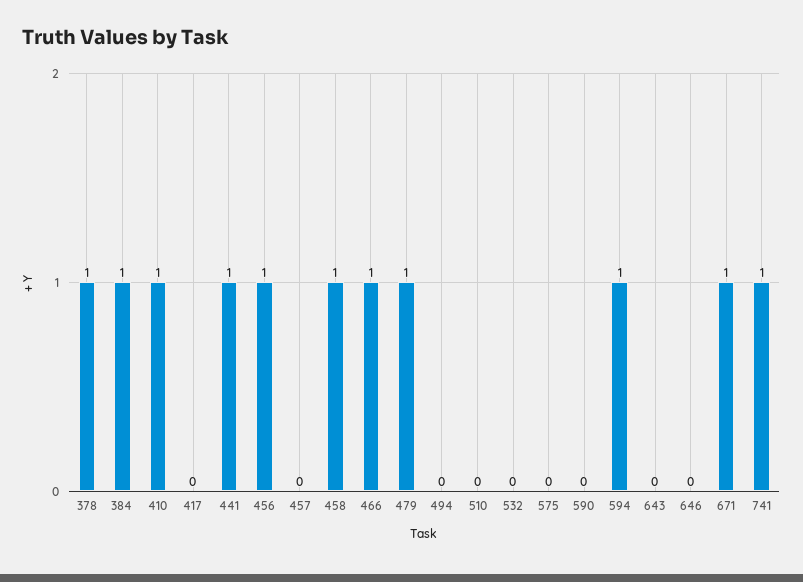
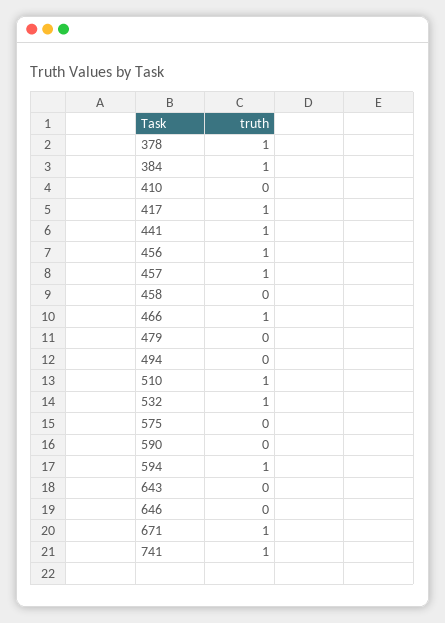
  {
    "378": 1,
    "384": 1,
-   "410": 1,
+   "410": 0,
-   "417": 0,
+   "417": 1,
    "441": 1,
    "456": 1,
-   "457": 0,
+   "457": 1,
-   "458": 1,
+   "458": 0,
    "466": 1,
-   "479": 1,
+   "479": 0,
    "494": 0,
-   "510": 0,
+   "510": 1,
-   "532": 0,
+   "532": 1,
    "575": 0,
    "590": 0,
    "594": 1,
    "643": 0,
    "646": 0,
    "671": 1,
    "741": 1
  }

